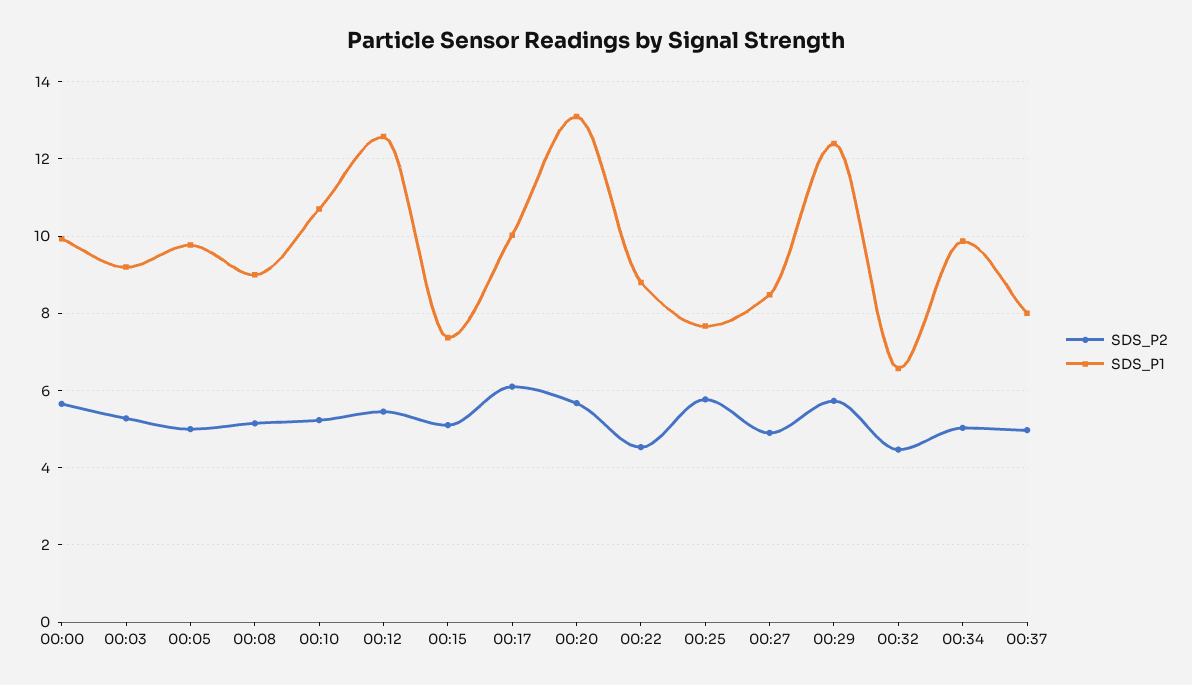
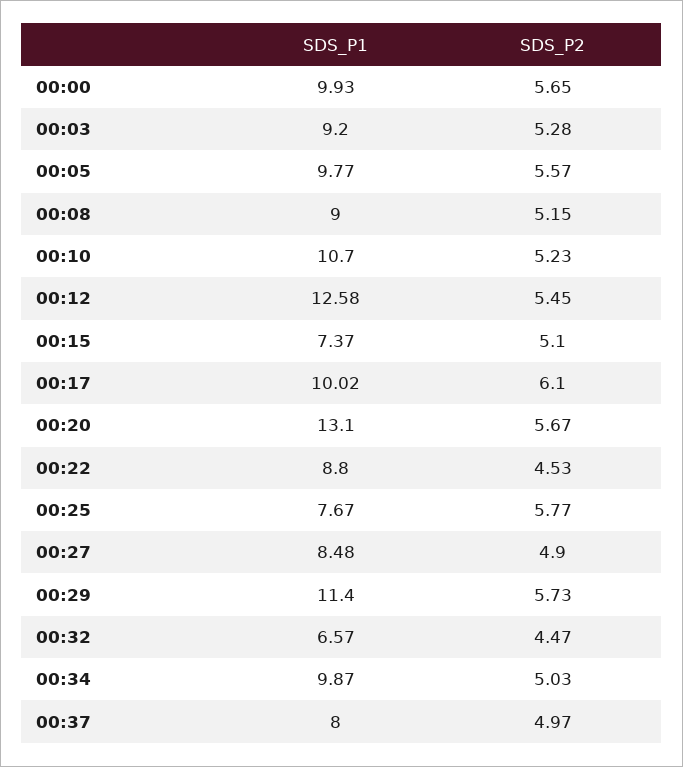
  {
    "SDS_P2": {
      "00:00": 5.65,
      "00:03": 5.28,
-     "00:05": 5,
+     "00:05": 5.57,
      "00:08": 5.15,
      "00:10": 5.23,
      "00:12": 5.45,
      "00:15": 5.1,
      "00:17": 6.1,
      "00:20": 5.67,
      "00:22": 4.53,
      "00:25": 5.77,
      "00:27": 4.9,
      "00:29": 5.73,
      "00:32": 4.47,
      "00:34": 5.03,
      "00:37": 4.97
    },
    "SDS_P1": {
      "00:00": 9.93,
      "00:03": 9.2,
      "00:05": 9.77,
      "00:08": 9,
      "00:10": 10.7,
      "00:12": 12.58,
      "00:15": 7.37,
      "00:17": 10.02,
      "00:20": 13.1,
      "00:22": 8.8,
      "00:25": 7.67,
      "00:27": 8.48,
-     "00:29": 12.4,
+     "00:29": 11.4,
      "00:32": 6.57,
      "00:34": 9.87,
      "00:37": 8
    }
  }

